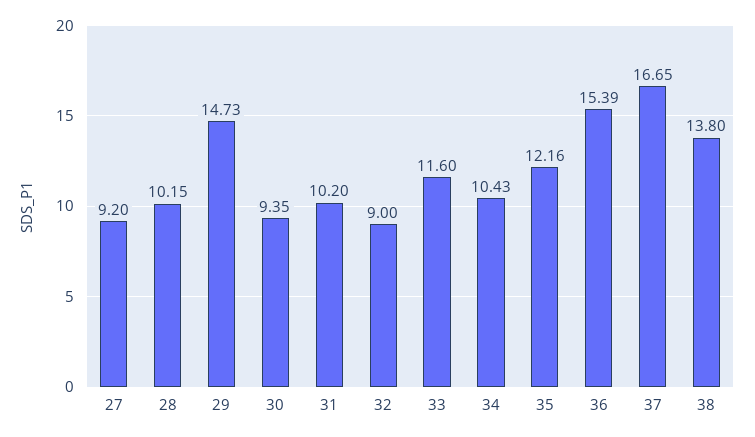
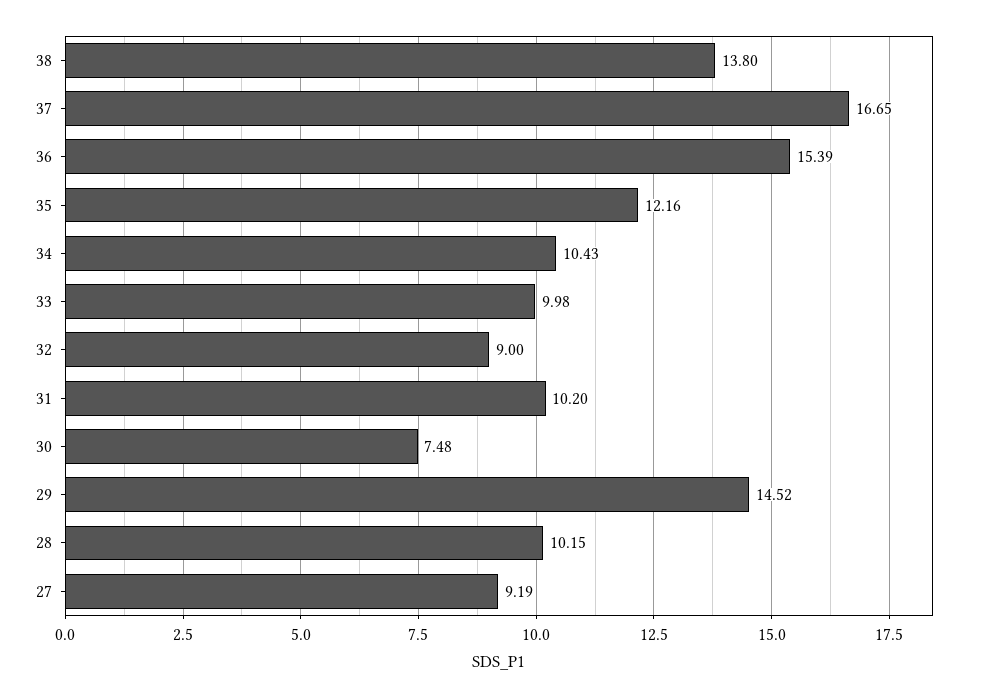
  {
-   "27": 9.2,
+   "27": 9.19,
    "28": 10.15,
-   "29": 14.73,
+   "29": 14.52,
-   "30": 9.35,
+   "30": 7.48,
    "31": 10.2,
    "32": 9,
-   "33": 11.6,
+   "33": 9.98,
    "34": 10.43,
    "35": 12.16,
    "36": 15.39,
    "37": 16.65,
    "38": 13.8
  }

